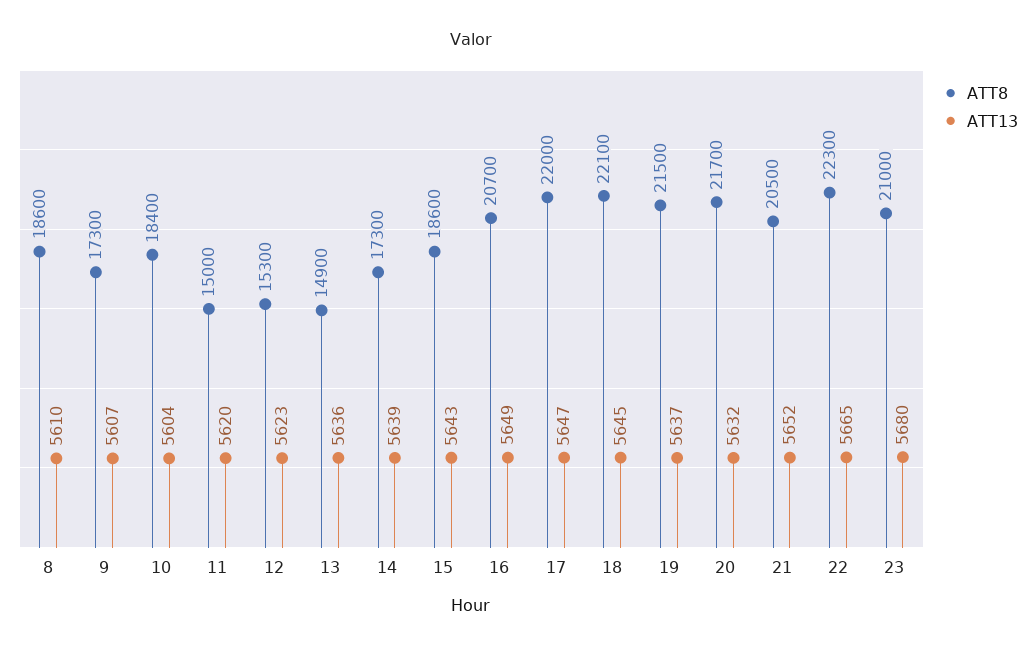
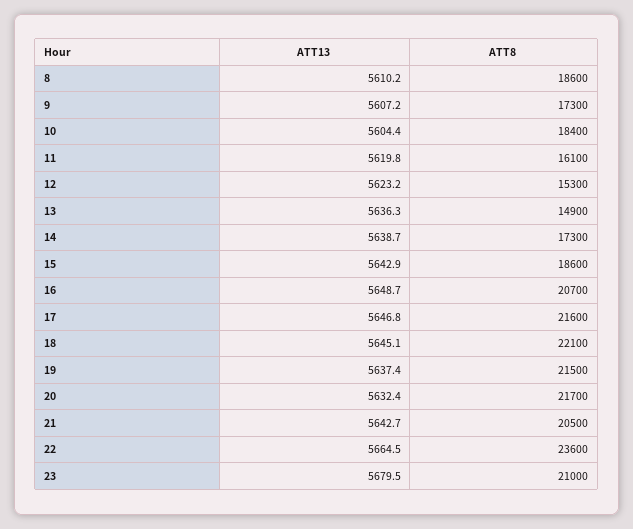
  {
    "ATT8": {
      "8": 18600,
      "9": 17300,
      "10": 18400,
-     "11": 15000,
+     "11": 16100,
      "12": 15300,
      "13": 14900,
      "14": 17300,
      "15": 18600,
      "16": 20700,
-     "17": 22000,
+     "17": 21600,
      "18": 22100,
      "19": 21500,
      "20": 21700,
      "21": 20500,
-     "22": 22300,
+     "22": 23600,
      "23": 21000
    },
    "ATT13": {
      "8": 5610.2,
      "9": 5607.2,
      "10": 5604.4,
      "11": 5619.8,
      "12": 5623.2,
      "13": 5636.3,
      "14": 5638.7,
      "15": 5642.9,
      "16": 5648.7,
      "17": 5646.8,
      "18": 5645.1,
      "19": 5637.4,
      "20": 5632.4,
-     "21": 5652,
+     "21": 5642.7,
      "22": 5664.5,
      "23": 5679.5
    }
  }

